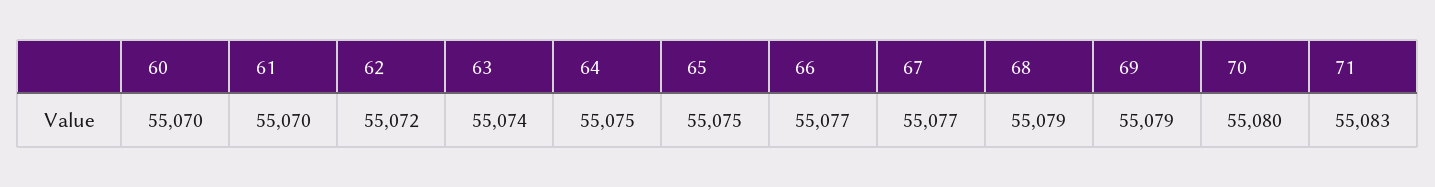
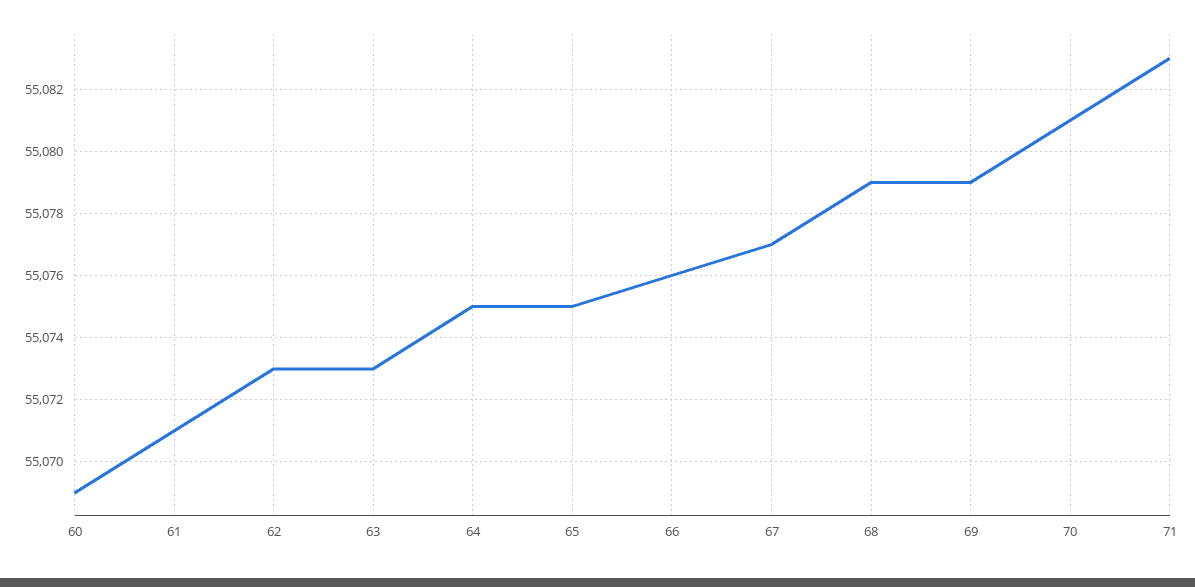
  {
-   "60": 55070,
+   "60": 55069,
-   "61": 55070,
+   "61": 55071,
-   "62": 55072,
+   "62": 55073,
-   "63": 55074,
+   "63": 55073,
    "64": 55075,
    "65": 55075,
-   "66": 55077,
+   "66": 55076,
    "67": 55077,
    "68": 55079,
    "69": 55079,
-   "70": 55080,
+   "70": 55081,
    "71": 55083
  }

